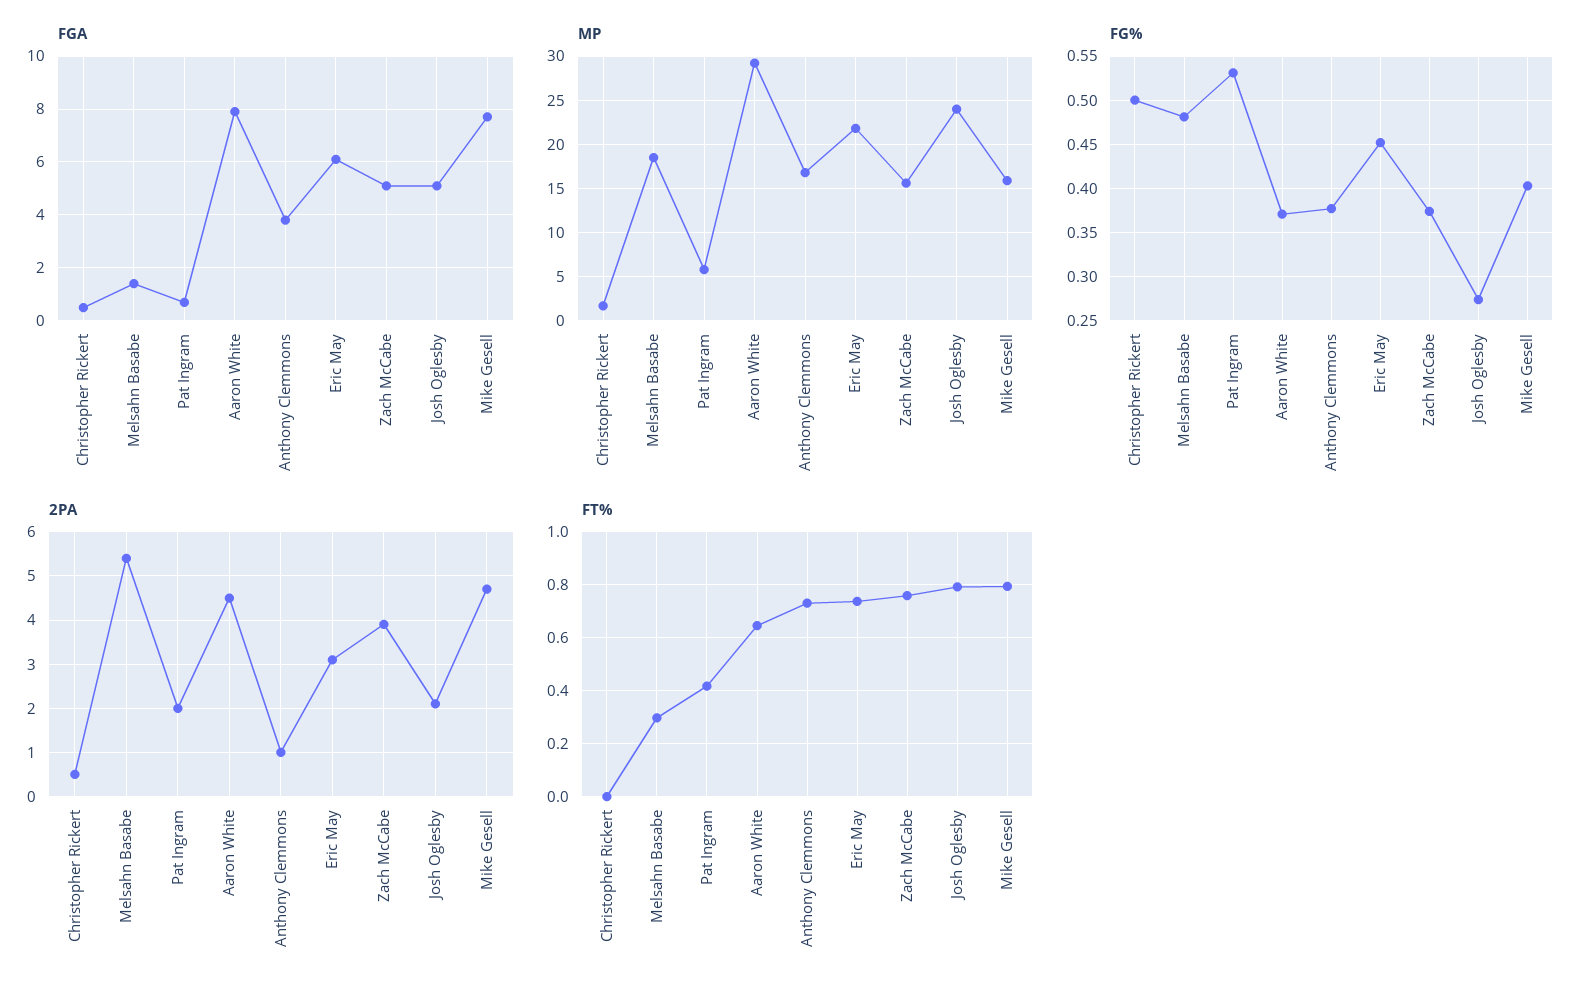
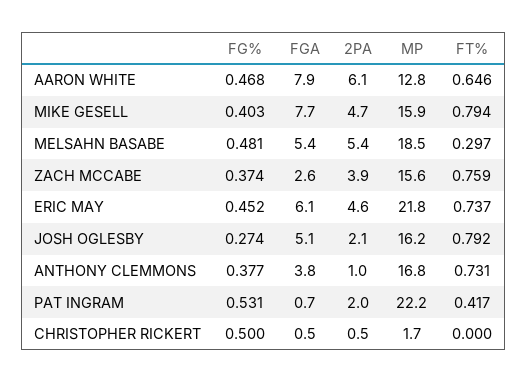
  {
    "FGA": {
      "Christopher Rickert": 0.5,
-     "Melsahn Basabe": 1.5,
+     "Melsahn Basabe": 5.4,
      "Pat Ingram": 0.7,
      "Aaron White": 7.9,
      "Anthony Clemmons": 3.8,
      "Eric May": 6.1,
-     "Zach McCabe": 5,
+     "Zach McCabe": 2.6,
      "Josh Oglesby": 5.1,
      "Mike Gesell": 7.7
    },
    "MP": {
      "Christopher Rickert": 1.7,
      "Melsahn Basabe": 18.5,
-     "Pat Ingram": 6,
+     "Pat Ingram": 22.2,
-     "Aaron White": 29,
+     "Aaron White": 12.8,
      "Anthony Clemmons": 16.8,
      "Eric May": 21.8,
      "Zach McCabe": 15.6,
-     "Josh Oglesby": 24,
+     "Josh Oglesby": 16.2,
      "Mike Gesell": 15.9
    },
    "FG%": {
      "Christopher Rickert": 0.5,
      "Melsahn Basabe": 0.481,
      "Pat Ingram": 0.531,
-     "Aaron White": 0.37,
+     "Aaron White": 0.468,
      "Anthony Clemmons": 0.377,
      "Eric May": 0.452,
      "Zach McCabe": 0.374,
      "Josh Oglesby": 0.274,
      "Mike Gesell": 0.403
    },
    "2PA": {
      "Christopher Rickert": 0.5,
      "Melsahn Basabe": 5.4,
      "Pat Ingram": 2,
-     "Aaron White": 4.5,
+     "Aaron White": 6.1,
      "Anthony Clemmons": 1,
-     "Eric May": 3,
+     "Eric May": 4.6,
      "Zach McCabe": 3.9,
      "Josh Oglesby": 2.1,
      "Mike Gesell": 4.7
    },
    "FT%": {
      "Christopher Rickert": 0,
      "Melsahn Basabe": 0.297,
      "Pat Ingram": 0.417,
      "Aaron White": 0.646,
      "Anthony Clemmons": 0.731,
      "Eric May": 0.737,
      "Zach McCabe": 0.759,
      "Josh Oglesby": 0.792,
      "Mike Gesell": 0.794
    }
  }

